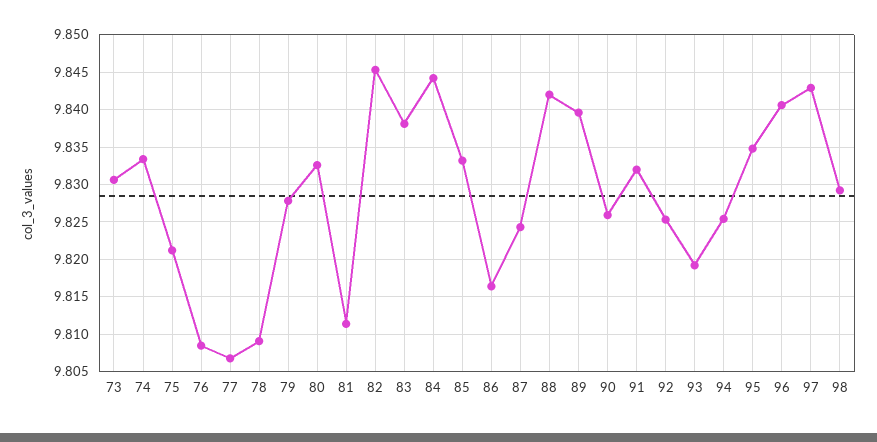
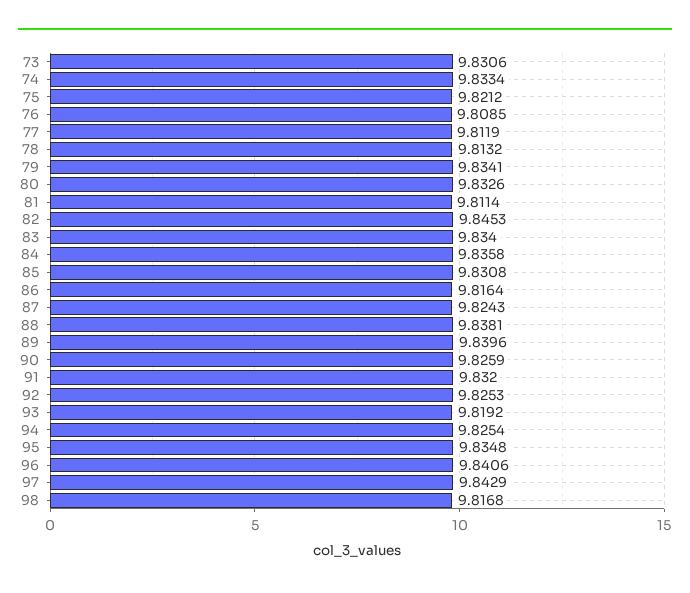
  {
    "73": 9.8306,
    "74": 9.8334,
    "75": 9.8212,
    "76": 9.8085,
-   "77": 9.807,
+   "77": 9.8119,
-   "78": 9.809,
+   "78": 9.8132,
-   "79": 9.828,
+   "79": 9.8341,
    "80": 9.8326,
    "81": 9.8114,
    "82": 9.8453,
-   "83": 9.838,
+   "83": 9.834,
-   "84": 9.844,
+   "84": 9.8358,
-   "85": 9.833,
+   "85": 9.8308,
    "86": 9.8164,
    "87": 9.8243,
-   "88": 9.842,
+   "88": 9.8381,
    "89": 9.8396,
    "90": 9.8259,
    "91": 9.832,
    "92": 9.8253,
    "93": 9.8192,
    "94": 9.8254,
    "95": 9.8348,
    "96": 9.8406,
    "97": 9.8429,
-   "98": 9.829
+   "98": 9.8168
  }

